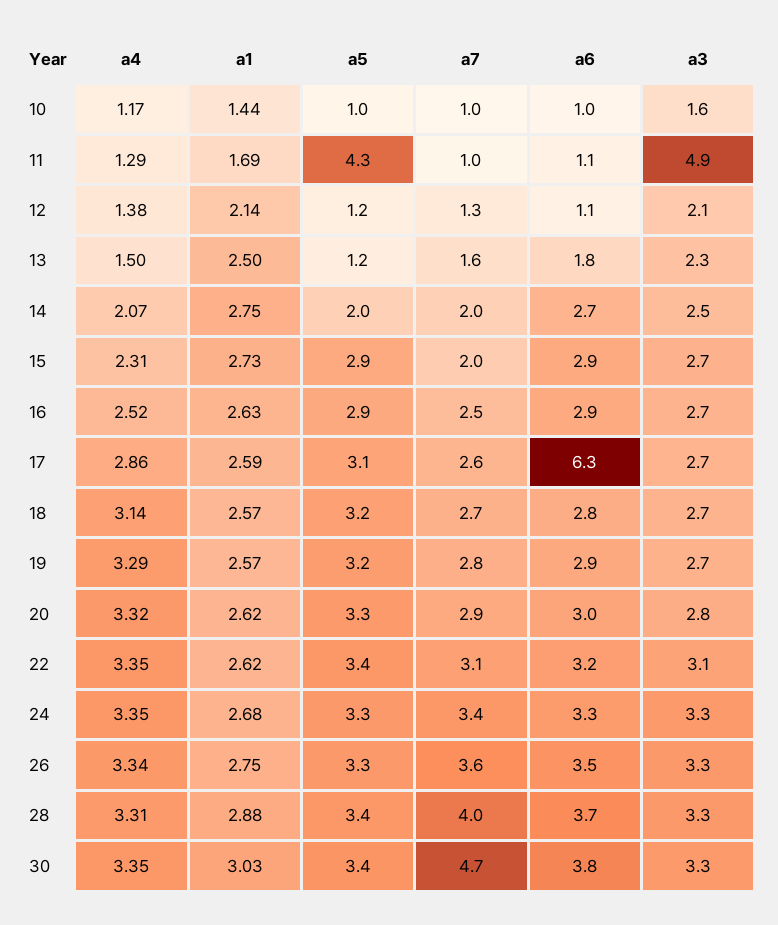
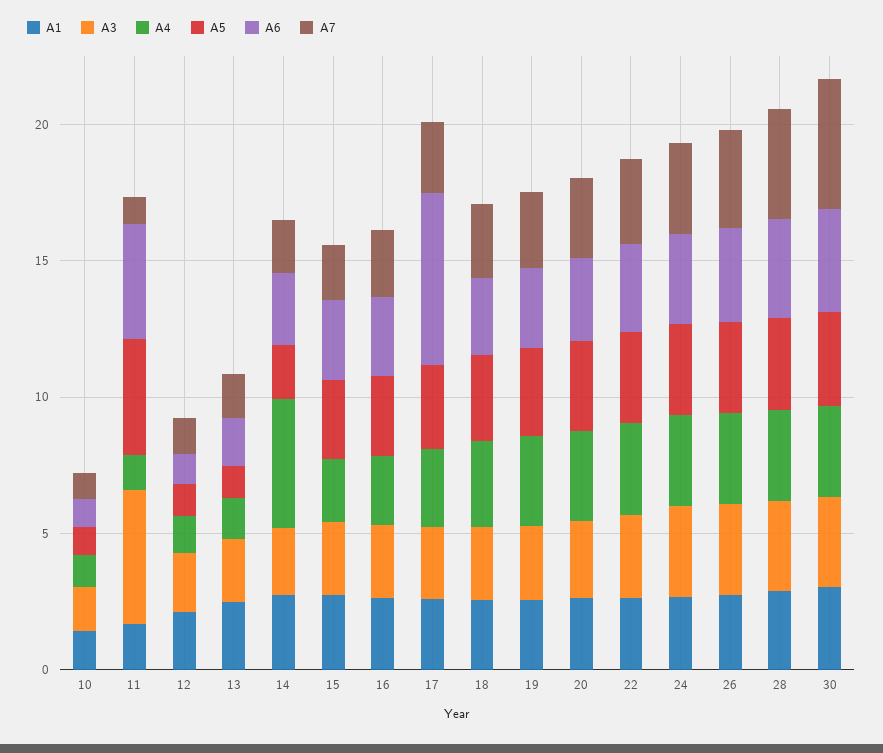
  {
    "a4": {
      "10": 1.17,
      "11": 1.29,
      "12": 1.38,
      "13": 1.5,
-     "14": 2.07,
+     "14": 5,
      "15": 2.31,
      "16": 2.52,
      "17": 2.86,
      "18": 3.14,
      "19": 3.29,
      "20": 3.32,
      "22": 3.35,
      "24": 3.35,
      "26": 3.34,
      "28": 3.31,
      "30": 3.35
    },
    "a1": {
      "10": 1.44,
      "11": 1.69,
      "12": 2.14,
      "13": 2.5,
      "14": 2.75,
      "15": 2.73,
      "16": 2.63,
      "17": 2.59,
      "18": 2.57,
      "19": 2.57,
      "20": 2.62,
      "22": 2.62,
      "24": 2.68,
      "26": 2.75,
      "28": 2.88,
      "30": 3.03
    },
    "a5": {
      "10": 1,
      "11": 4.3,
      "12": 1.2,
      "13": 1.2,
      "14": 2,
      "15": 2.9,
      "16": 2.9,
      "17": 3.1,
      "18": 3.2,
      "19": 3.2,
      "20": 3.3,
      "22": 3.4,
      "24": 3.3,
      "26": 3.3,
      "28": 3.4,
      "30": 3.4
    },
    "a7": {
      "10": 1,
      "11": 1,
      "12": 1.3,
      "13": 1.6,
      "14": 2,
      "15": 2,
      "16": 2.5,
      "17": 2.6,
      "18": 2.7,
      "19": 2.8,
      "20": 2.9,
      "22": 3.1,
      "24": 3.4,
      "26": 3.6,
      "28": 4,
      "30": 4.7
    },
    "a6": {
      "10": 1,
-     "11": 1.1,
+     "11": 4,
      "12": 1.1,
      "13": 1.8,
      "14": 2.7,
      "15": 2.9,
      "16": 2.9,
      "17": 6.3,
      "18": 2.8,
      "19": 2.9,
      "20": 3,
      "22": 3.2,
      "24": 3.3,
      "26": 3.5,
      "28": 3.7,
      "30": 3.8
    },
    "a3": {
      "10": 1.6,
      "11": 4.9,
      "12": 2.1,
      "13": 2.3,
      "14": 2.5,
      "15": 2.7,
      "16": 2.7,
      "17": 2.7,
      "18": 2.7,
      "19": 2.7,
      "20": 2.8,
      "22": 3.1,
      "24": 3.3,
      "26": 3.3,
      "28": 3.3,
      "30": 3.3
    }
  }

